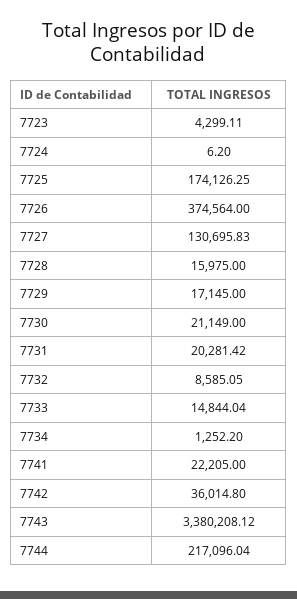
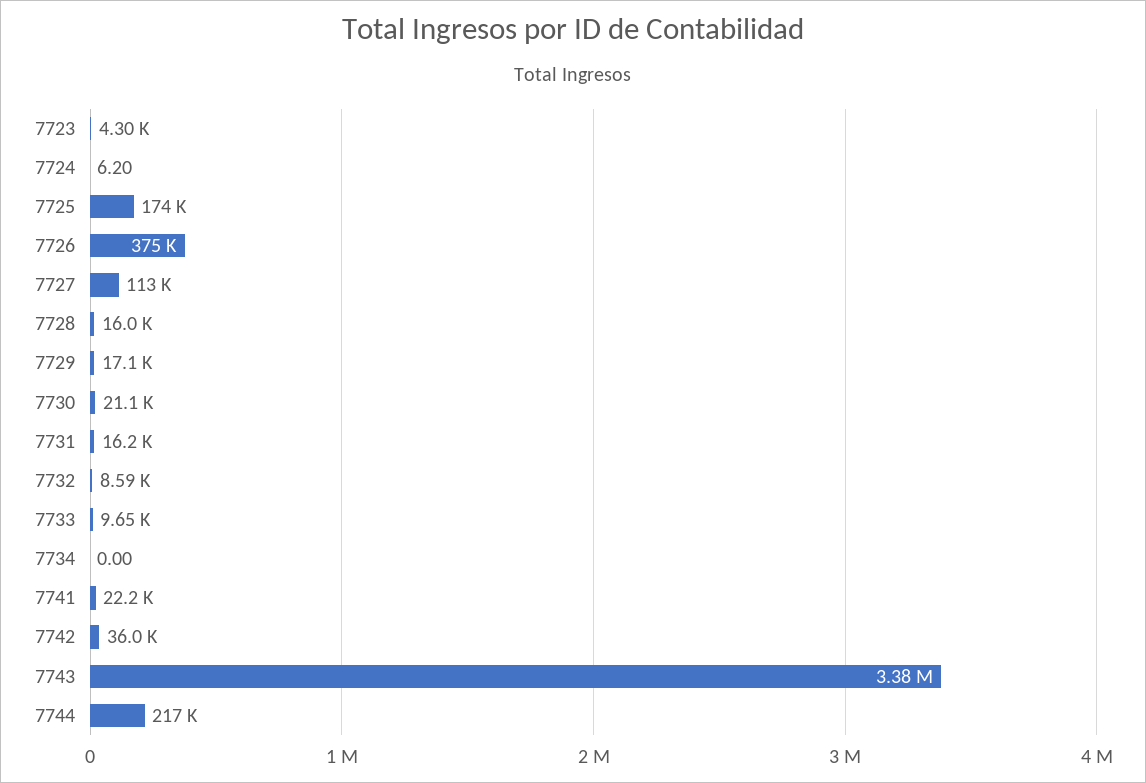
  {
    "7723": 4299.11,
    "7724": 6.2,
    "7725": 174126.25,
    "7726": 374564,
-   "7727": 130695.83,
+   "7727": 113000,
    "7728": 15975,
    "7729": 17145,
    "7730": 21149,
-   "7731": 20281.42,
+   "7731": 16200,
    "7732": 8585.05,
-   "7733": 14844.04,
+   "7733": 9650,
-   "7734": 1252.2,
+   "7734": 0,
    "7741": 22205,
    "7742": 36014.8,
    "7743": 3380208.12,
    "7744": 217096.04
  }

